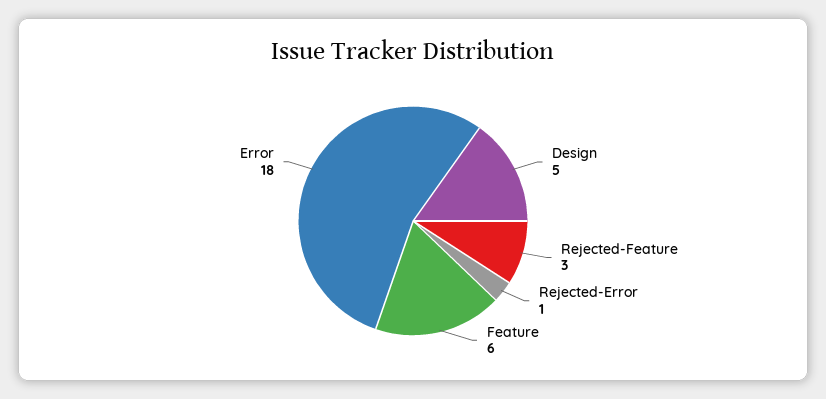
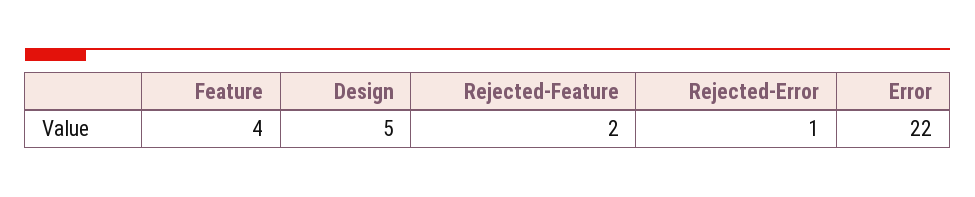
  {
    "Design": 5,
-   "Rejected-Feature": 3,
+   "Rejected-Feature": 2,
    "Rejected-Error": 1,
-   "Feature": 6,
+   "Feature": 4,
-   "Error": 18
+   "Error": 22
  }

